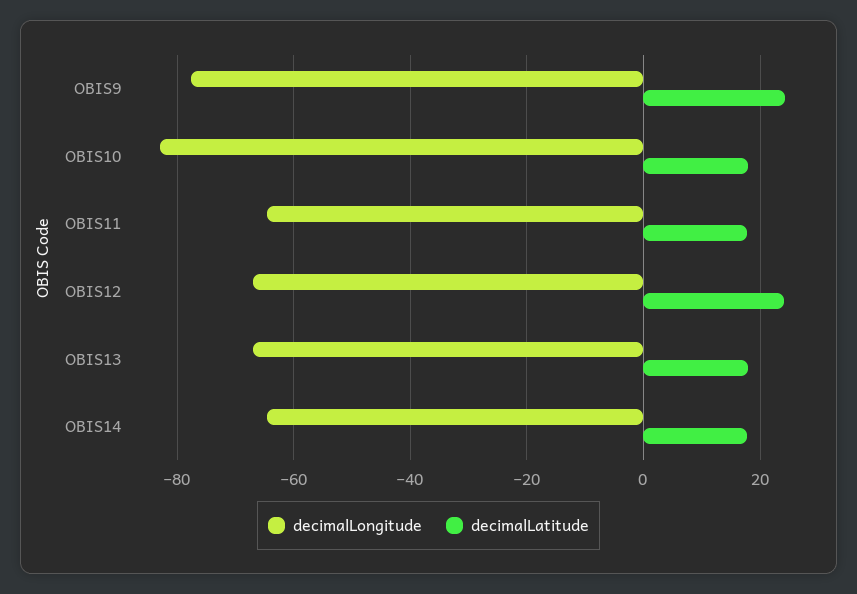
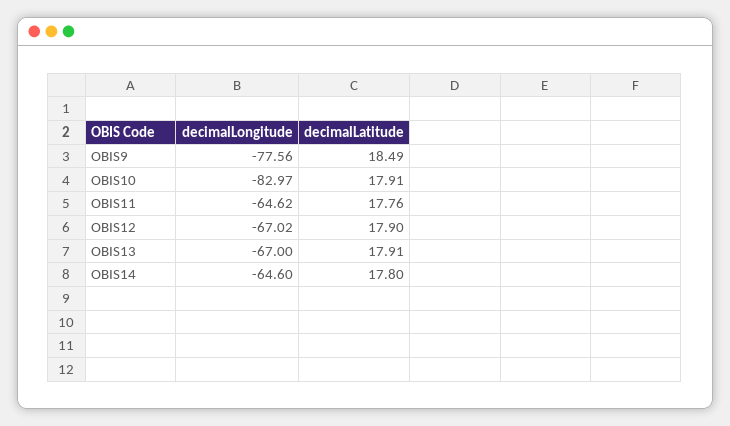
  {
    "decimalLongitude": {
      "OBIS9": -77.56,
      "OBIS10": -82.97,
      "OBIS11": -64.62,
      "OBIS12": -67.02,
      "OBIS13": -67,
      "OBIS14": -64.6
    },
    "decimalLatitude": {
-     "OBIS9": 24,
+     "OBIS9": 18.49,
      "OBIS10": 17.91,
      "OBIS11": 17.76,
-     "OBIS12": 24,
+     "OBIS12": 17.9,
      "OBIS13": 17.91,
      "OBIS14": 17.8
    }
  }

